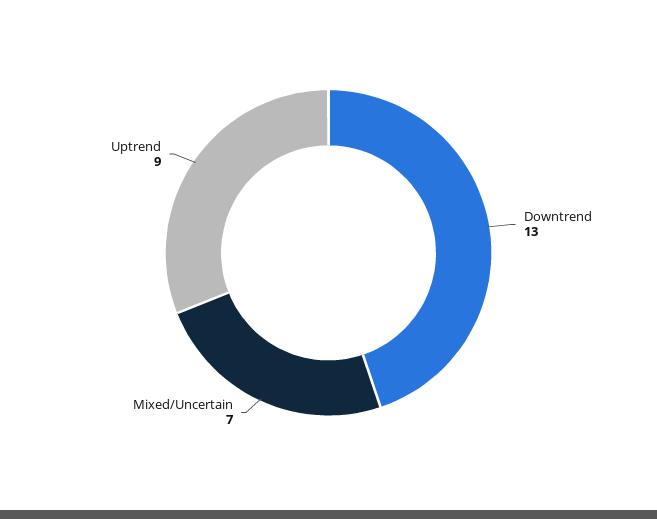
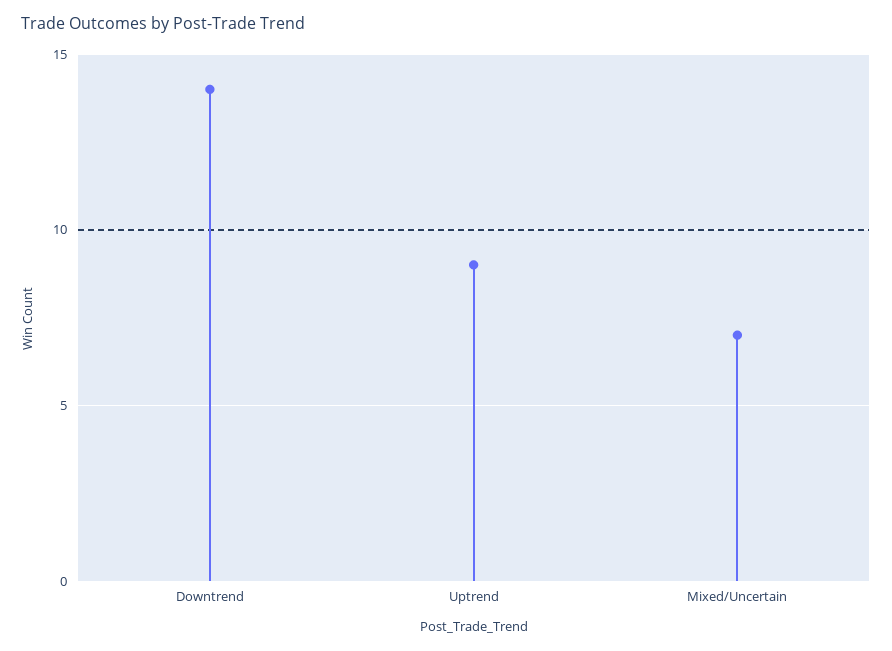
  {
-   "Downtrend": 13,
+   "Downtrend": 14,
    "Mixed/Uncertain": 7,
    "Uptrend": 9
  }

